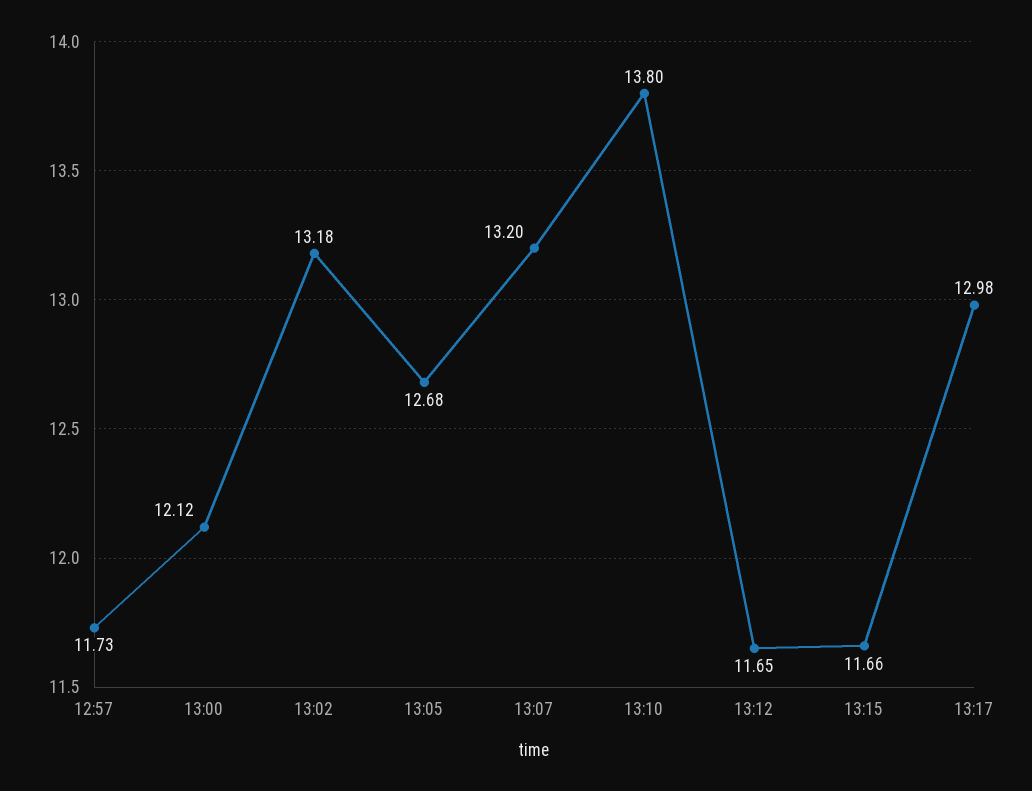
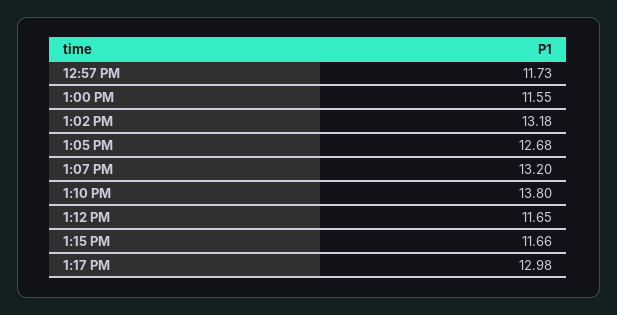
  {
    "12:57": 11.73,
-   "13:00": 12.12,
+   "13:00": 11.55,
    "13:02": 13.18,
    "13:05": 12.68,
    "13:07": 13.2,
    "13:10": 13.8,
    "13:12": 11.65,
    "13:15": 11.66,
    "13:17": 12.98
  }

